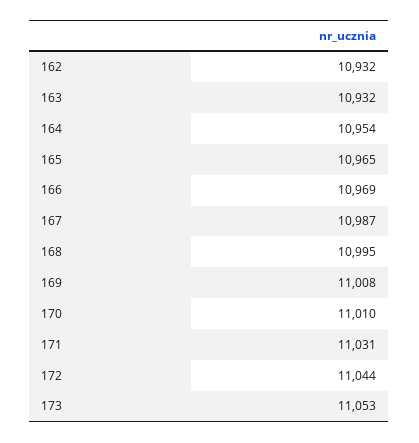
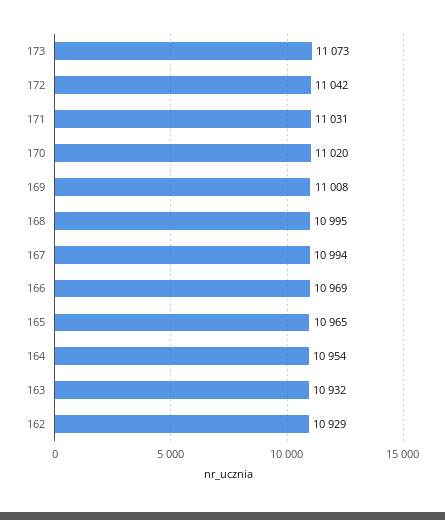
  {
-   "162": 10932,
+   "162": 10929,
    "163": 10932,
    "164": 10954,
    "165": 10965,
    "166": 10969,
-   "167": 10987,
+   "167": 10994,
    "168": 10995,
    "169": 11008,
-   "170": 11010,
+   "170": 11020,
    "171": 11031,
-   "172": 11044,
+   "172": 11042,
-   "173": 11053
+   "173": 11073
  }

